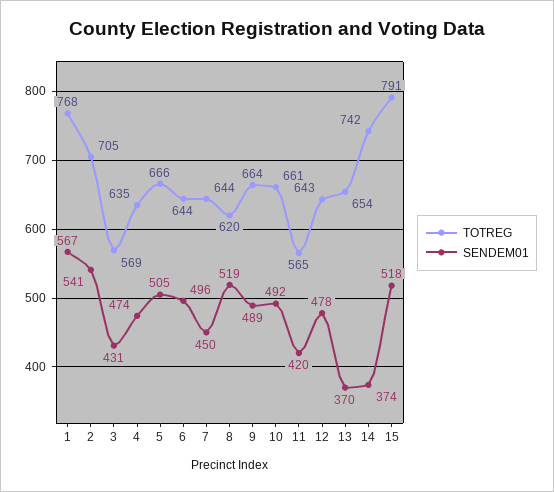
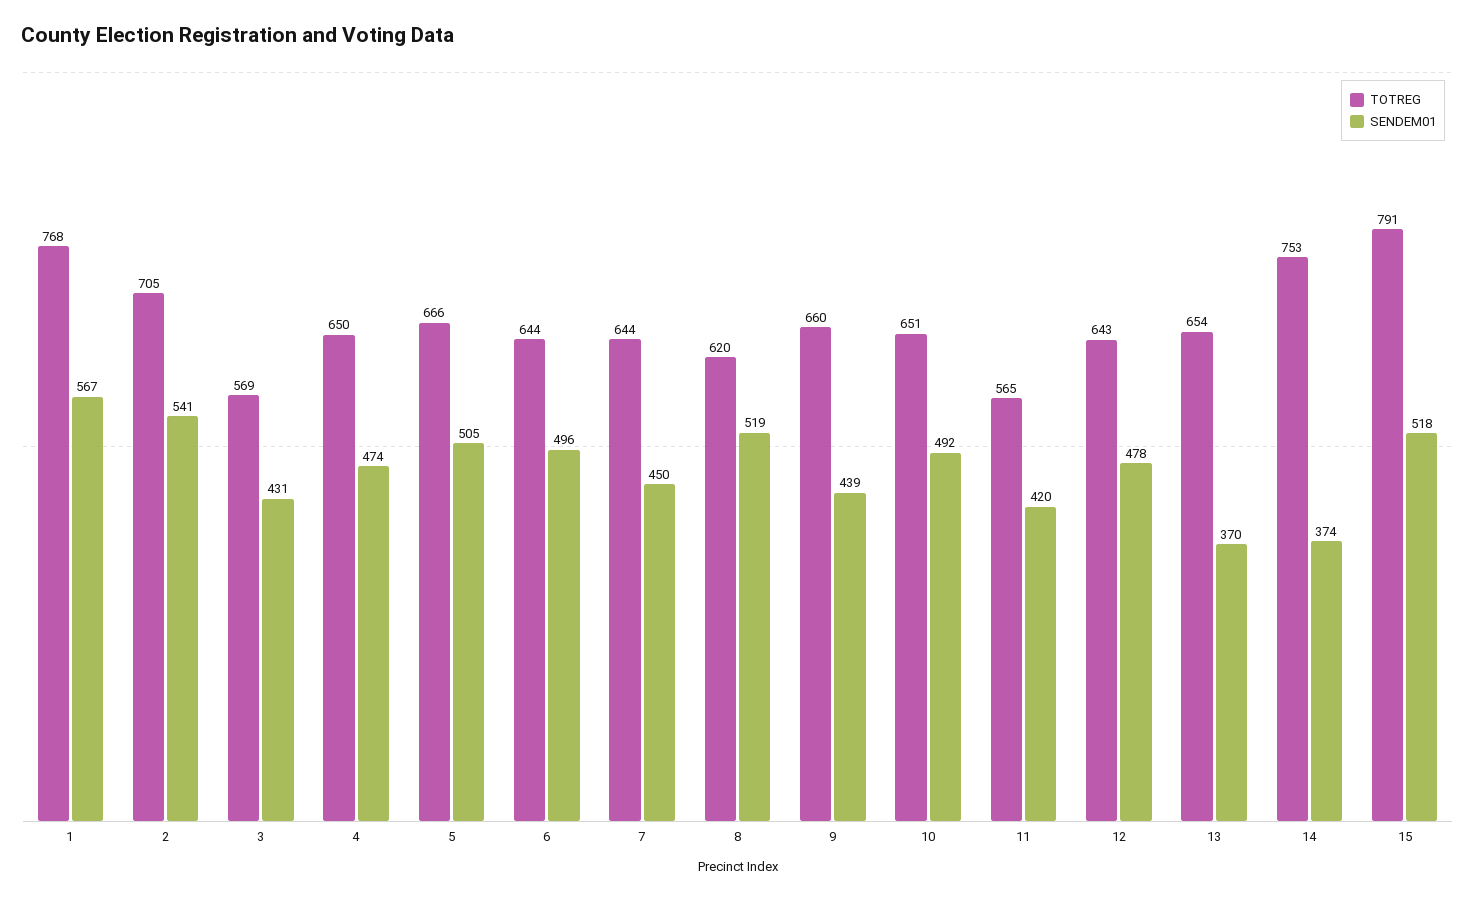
  {
    "TOTREG": {
      "1": 768,
      "2": 705,
      "3": 569,
-     "4": 635,
+     "4": 650,
      "5": 666,
      "6": 644,
      "7": 644,
      "8": 620,
-     "9": 664,
+     "9": 660,
-     "10": 661,
+     "10": 651,
      "11": 565,
      "12": 643,
      "13": 654,
-     "14": 742,
+     "14": 753,
      "15": 791
    },
    "SENDEM01": {
      "1": 567,
      "2": 541,
      "3": 431,
      "4": 474,
      "5": 505,
      "6": 496,
      "7": 450,
      "8": 519,
-     "9": 489,
+     "9": 439,
      "10": 492,
      "11": 420,
      "12": 478,
      "13": 370,
      "14": 374,
      "15": 518
    }
  }

